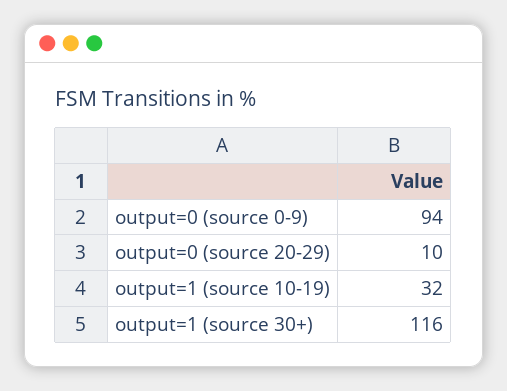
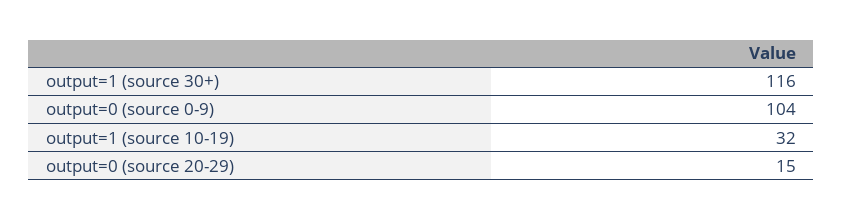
  {
-   "output=0 (source 0-9)": 94,
+   "output=0 (source 0-9)": 104,
-   "output=0 (source 20-29)": 10,
+   "output=0 (source 20-29)": 15,
    "output=1 (source 10-19)": 32,
    "output=1 (source 30+)": 116
  }

